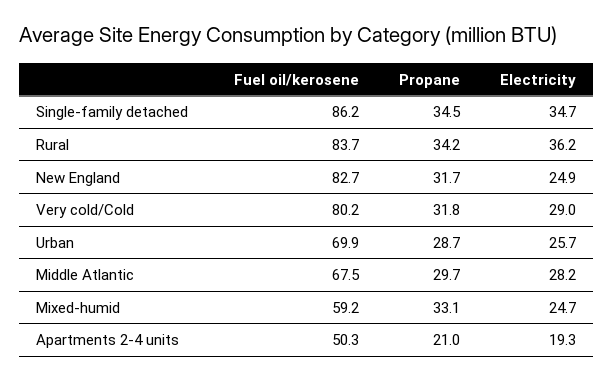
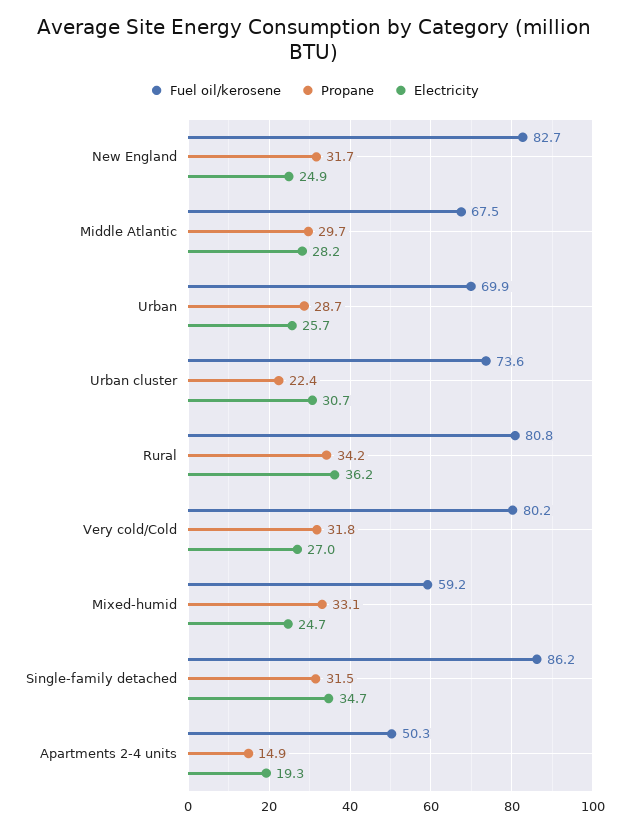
  {
    "Fuel oil/kerosene": {
      "Single-family detached": 86.2,
-     "Rural": 83.7,
+     "Rural": 80.8,
      "New England": 82.7,
      "Very cold/Cold": 80.2,
      "Urban": 69.9,
      "Middle Atlantic": 67.5,
      "Mixed-humid": 59.2,
-     "Apartments 2-4 units": 50.3
+     "Apartments 2-4 units": 50.3,
+     "Urban cluster": 73.6
    },
    "Propane": {
-     "Single-family detached": 34.5,
+     "Single-family detached": 31.5,
      "Rural": 34.2,
      "New England": 31.7,
      "Very cold/Cold": 31.8,
      "Urban": 28.7,
      "Middle Atlantic": 29.7,
      "Mixed-humid": 33.1,
-     "Apartments 2-4 units": 21
+     "Apartments 2-4 units": 14.9,
+     "Urban cluster": 22.4
    },
    "Electricity": {
      "Single-family detached": 34.7,
      "Rural": 36.2,
      "New England": 24.9,
-     "Very cold/Cold": 29,
+     "Very cold/Cold": 27,
      "Urban": 25.7,
      "Middle Atlantic": 28.2,
      "Mixed-humid": 24.7,
-     "Apartments 2-4 units": 19.3
+     "Apartments 2-4 units": 19.3,
+     "Urban cluster": 30.7
    }
  }

